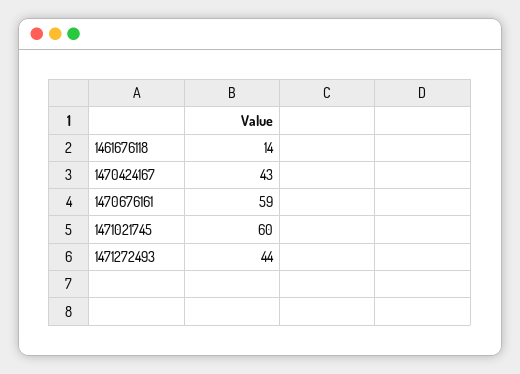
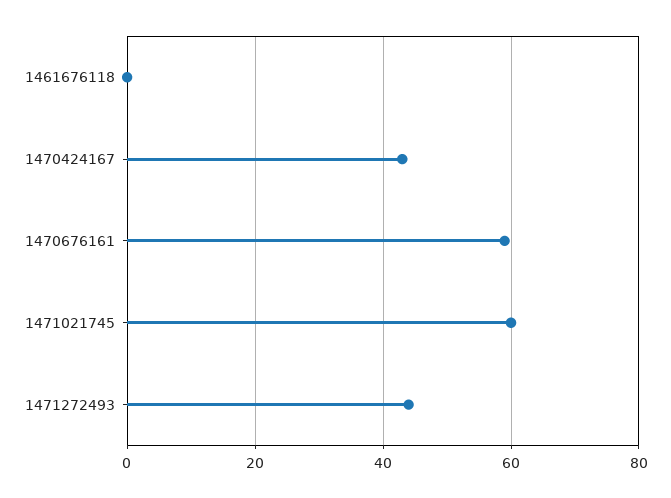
  {
-   "1461676118": 14,
+   "1461676118": 0,
    "1470424167": 43,
    "1470676161": 59,
    "1471021745": 60,
    "1471272493": 44
  }

